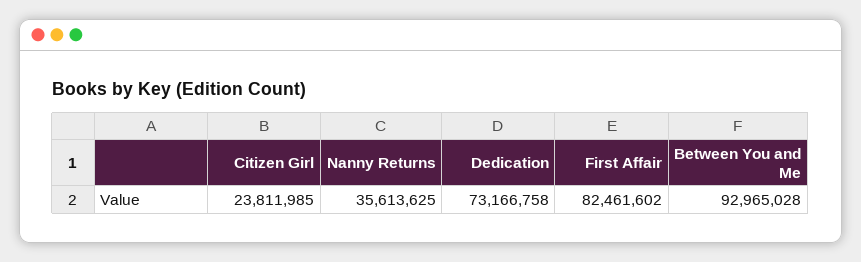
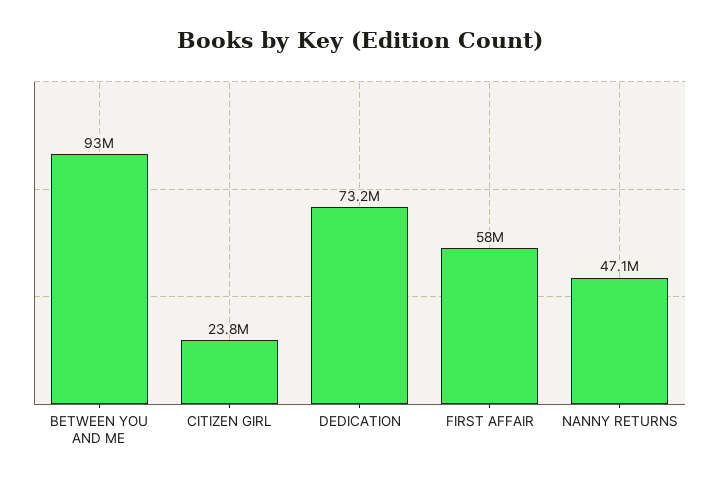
  {
    "Citizen Girl": 23811985,
-   "Nanny Returns": 35613625,
+   "Nanny Returns": 47100000,
    "Dedication": 73166758,
-   "First Affair": 82461602,
+   "First Affair": 58000000,
    "Between You and Me": 92965028
  }

